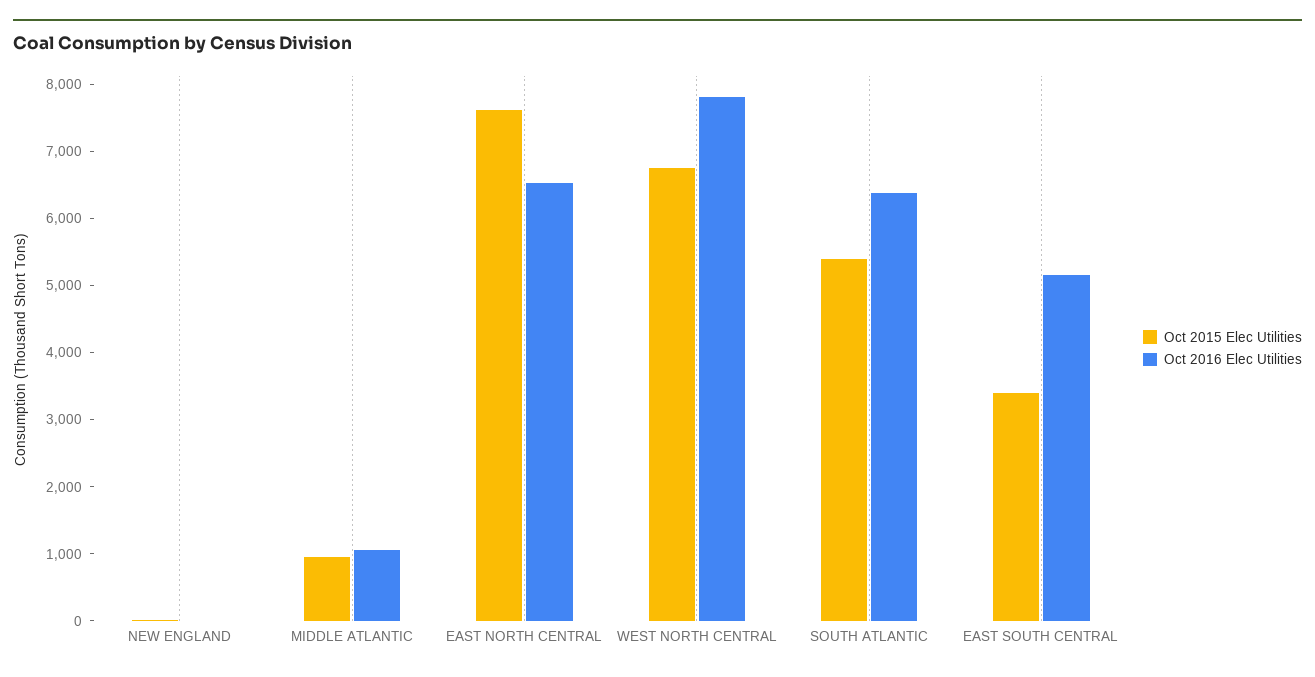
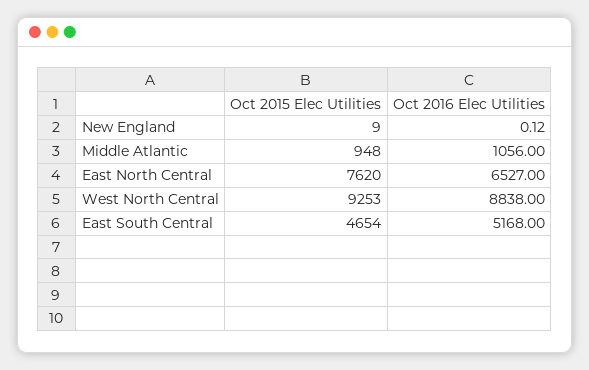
  {
    "Oct 2015 Elec Utilities": {
      "NEW ENGLAND": 9,
      "MIDDLE ATLANTIC": 948,
      "EAST NORTH CENTRAL": 7620,
-     "WEST NORTH CENTRAL": 6800,
+     "WEST NORTH CENTRAL": 9253,
-     "SOUTH ATLANTIC": 5400,
-     "EAST SOUTH CENTRAL": 3400
+     "EAST SOUTH CENTRAL": 4654
    },
    "Oct 2016 Elec Utilities": {
      "NEW ENGLAND": 0.12,
      "MIDDLE ATLANTIC": 1056,
      "EAST NORTH CENTRAL": 6527,
-     "WEST NORTH CENTRAL": 7800,
+     "WEST NORTH CENTRAL": 8838,
-     "SOUTH ATLANTIC": 6400,
      "EAST SOUTH CENTRAL": 5168
    }
  }

